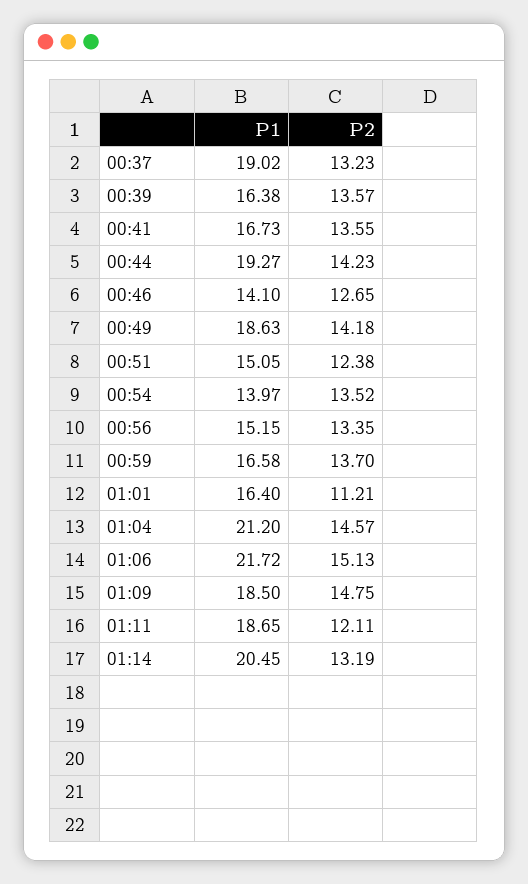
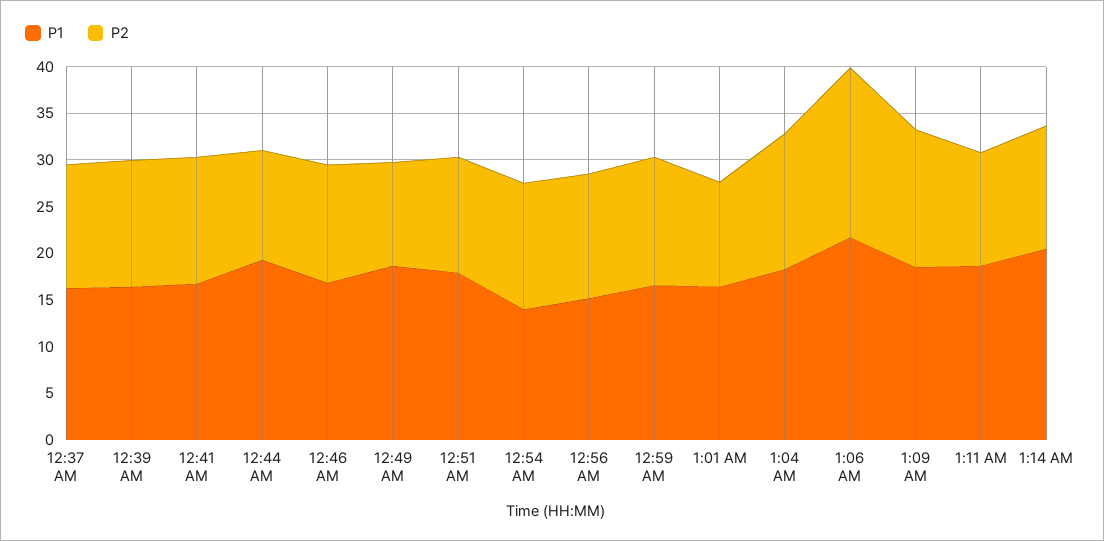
  {
    "P1": {
-     "00:37": 19.02,
+     "00:37": 16,
      "00:39": 16.38,
      "00:41": 16.73,
      "00:44": 19.27,
-     "00:46": 14.1,
+     "00:46": 17,
      "00:49": 18.63,
-     "00:51": 15.05,
+     "00:51": 18,
      "00:54": 13.97,
      "00:56": 15.15,
      "00:59": 16.58,
      "01:01": 16.4,
-     "01:04": 21.2,
+     "01:04": 18,
      "01:06": 21.72,
      "01:09": 18.5,
      "01:11": 18.65,
      "01:14": 20.45
    },
    "P2": {
      "00:37": 13.23,
      "00:39": 13.57,
      "00:41": 13.55,
-     "00:44": 14.23,
+     "00:44": 12,
      "00:46": 12.65,
-     "00:49": 14.18,
+     "00:49": 11,
      "00:51": 12.38,
      "00:54": 13.52,
      "00:56": 13.35,
      "00:59": 13.7,
      "01:01": 11.21,
      "01:04": 14.57,
-     "01:06": 15.13,
+     "01:06": 18,
      "01:09": 14.75,
      "01:11": 12.11,
      "01:14": 13.19
    }
  }

